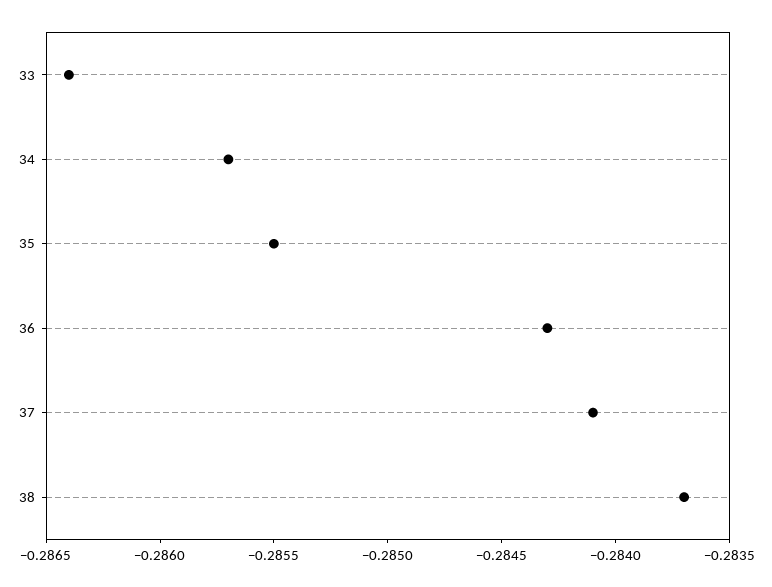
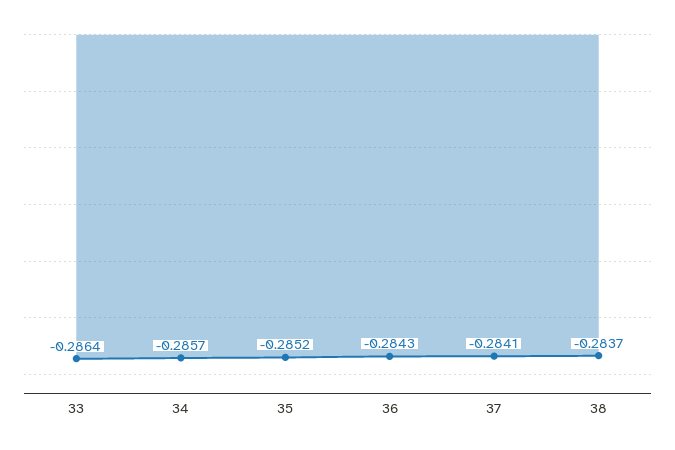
  {
    "33": -0.2864,
    "34": -0.2857,
-   "35": -0.2855,
+   "35": -0.2852,
    "36": -0.2843,
    "37": -0.2841,
    "38": -0.2837
  }

